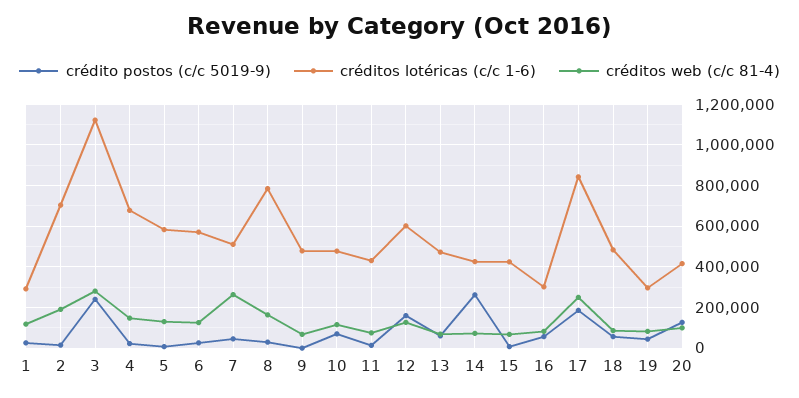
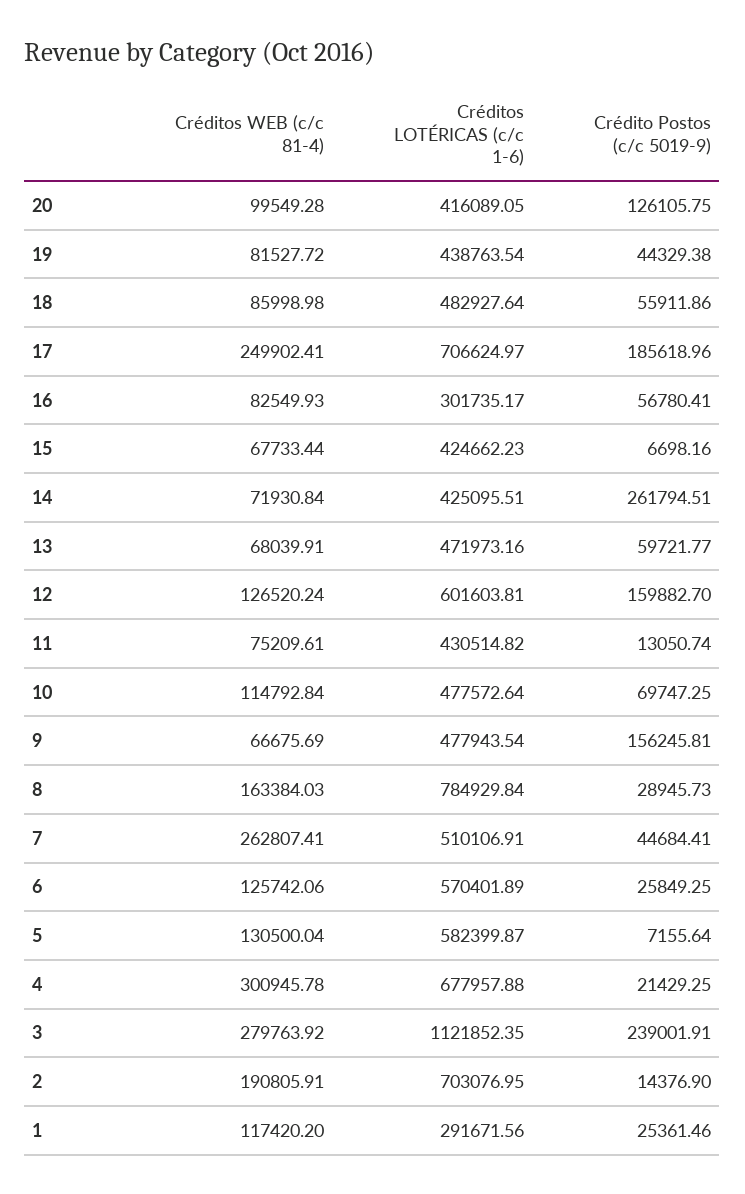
  {
    "crédito postos (c/c 5019-9)": {
      "1": 25361.46,
      "2": 14376.9,
      "3": 239001.91,
      "4": 21429.25,
      "5": 7155.64,
      "6": 25849.25,
      "7": 44684.41,
      "8": 28945.73,
-     "9": 0,
+     "9": 156245.81,
      "10": 69747.25,
      "11": 13050.74,
      "12": 159882.7,
      "13": 59721.77,
      "14": 261794.51,
      "15": 6698.16,
      "16": 56780.41,
      "17": 185618.96,
      "18": 55911.86,
      "19": 44329.38,
      "20": 126105.75
    },
    "créditos lotéricas (c/c 1-6)": {
      "1": 291671.56,
      "2": 703076.95,
      "3": 1121852.35,
      "4": 677957.88,
      "5": 582399.87,
      "6": 570401.89,
      "7": 510106.91,
      "8": 784929.84,
      "9": 477943.54,
      "10": 477572.64,
      "11": 430514.82,
      "12": 601603.81,
      "13": 471973.16,
      "14": 425095.51,
      "15": 424662.23,
      "16": 301735.17,
-     "17": 850000,
+     "17": 706624.97,
      "18": 482927.64,
-     "19": 300000,
+     "19": 438763.54,
      "20": 416089.05
    },
    "créditos web (c/c 81-4)": {
      "1": 117420.2,
      "2": 190805.91,
      "3": 279763.92,
-     "4": 150000,
+     "4": 300945.78,
      "5": 130500.04,
      "6": 125742.06,
      "7": 262807.41,
      "8": 163384.03,
      "9": 66675.69,
      "10": 114792.84,
      "11": 75209.61,
      "12": 126520.24,
      "13": 68039.91,
      "14": 71930.84,
      "15": 67733.44,
      "16": 82549.93,
      "17": 249902.41,
      "18": 85998.98,
      "19": 81527.72,
      "20": 99549.28
    }
  }

